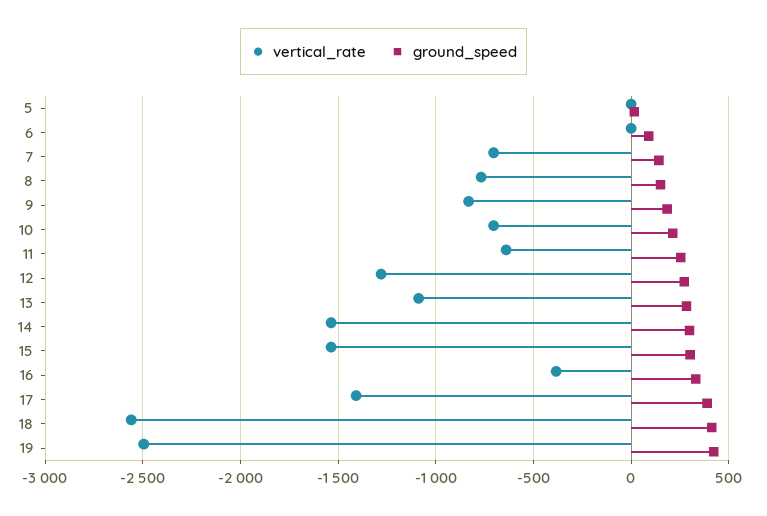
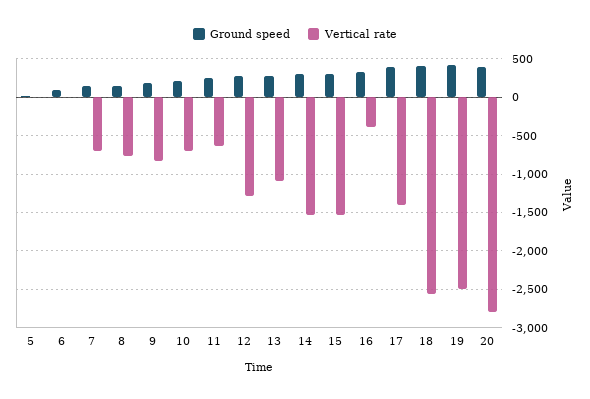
  {
    "vertical_rate": {
      "5": 0,
      "6": 0,
      "7": -700,
      "8": -750,
      "9": -850,
      "10": -700,
      "11": -650,
      "12": -1300,
      "13": -1100,
      "14": -1550,
      "15": -1550,
      "16": -400,
      "17": -1400,
      "18": -2550,
-     "19": -2500
+     "19": -2500,
+     "20": -2800
    },
    "ground_speed": {
      "5": 0,
      "6": 100,
      "7": 150,
      "8": 150,
      "9": 200,
      "10": 200,
      "11": 250,
      "12": 250,
      "13": 300,
      "14": 300,
      "15": 300,
      "16": 350,
      "17": 400,
      "18": 400,
-     "19": 400
+     "19": 400,
+     "20": 400
    }
  }

